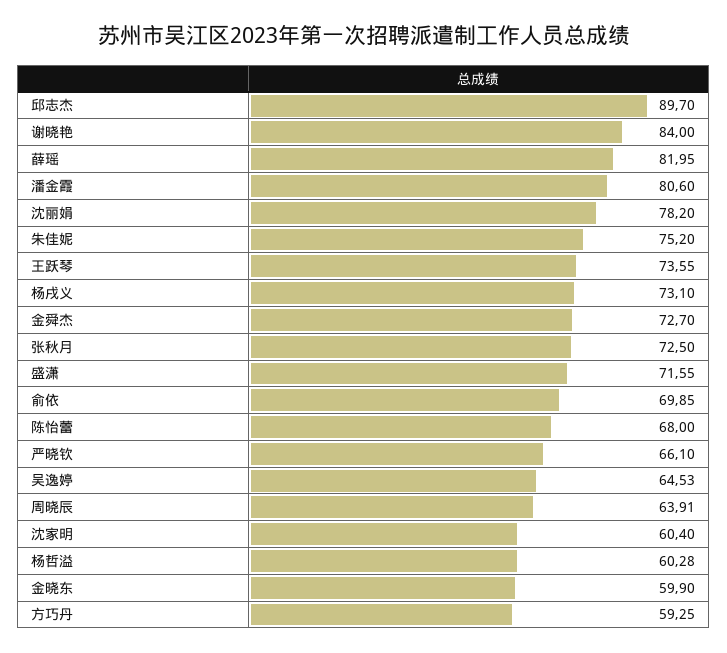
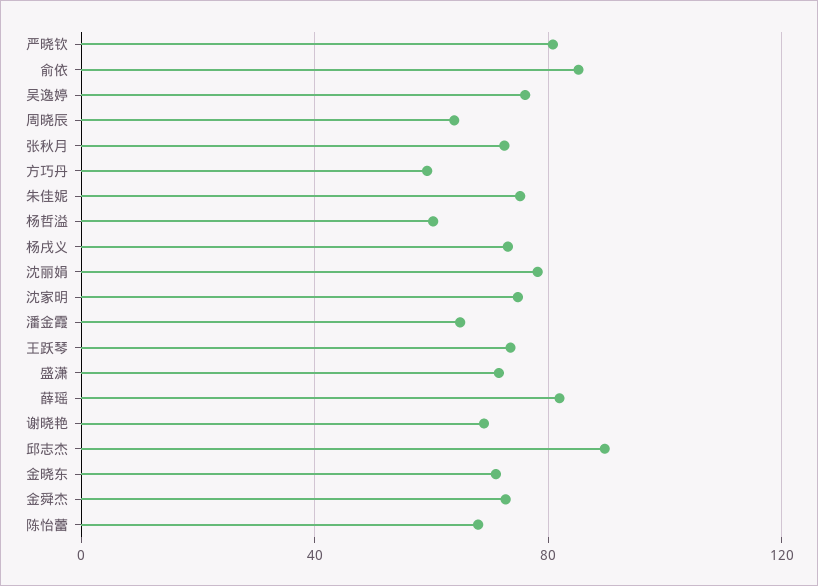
  {
    "邱志杰": 89.7,
-   "谢晓艳": 84,
+   "谢晓艳": 70,
    "薛瑶": 81.95,
-   "潘金霞": 80.6,
+   "潘金霞": 65,
    "沈丽娟": 78.2,
    "朱佳妮": 75.2,
    "王跃琴": 73.55,
    "杨戌义": 73.1,
    "金舜杰": 72.7,
    "张秋月": 72.5,
    "盛潇": 71.55,
-   "俞依": 69.85,
+   "俞依": 85,
    "陈怡蕾": 68,
-   "严晓钦": 66.1,
+   "严晓钦": 80,
-   "吴逸婷": 64.53,
+   "吴逸婷": 75,
    "周晓辰": 63.91,
-   "沈家明": 60.4,
+   "沈家明": 75,
    "杨哲溢": 60.28,
-   "金晓东": 59.9,
+   "金晓东": 70,
    "方巧丹": 59.25
  }

